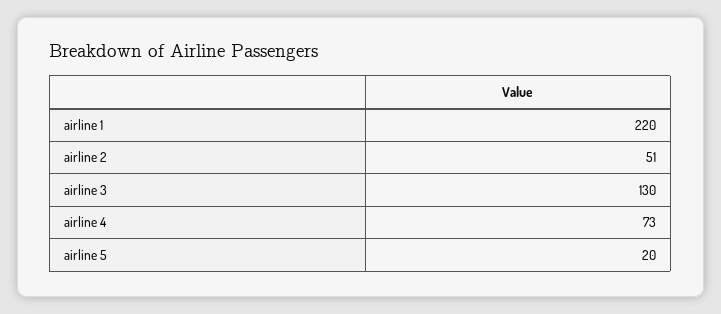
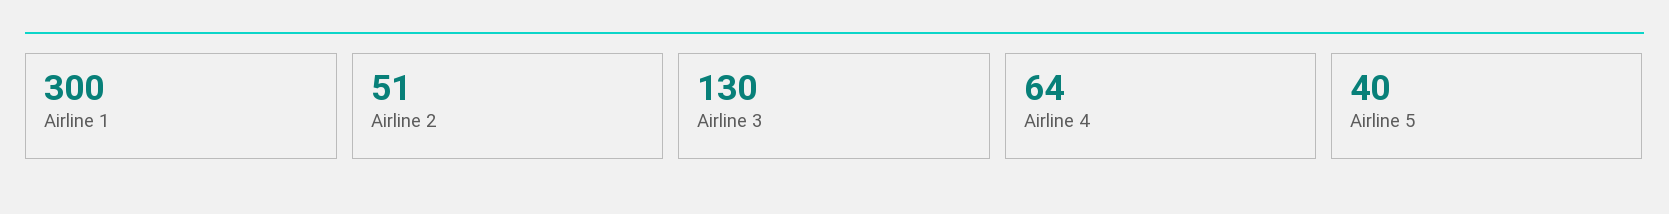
  {
-   "airline 1": 220,
+   "airline 1": 300,
    "airline 2": 51,
    "airline 3": 130,
-   "airline 4": 73,
+   "airline 4": 64,
-   "airline 5": 20
+   "airline 5": 40
  }

